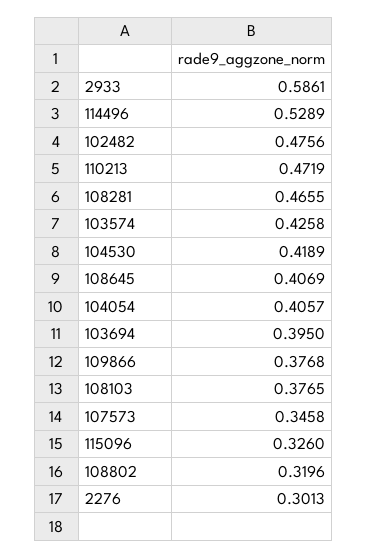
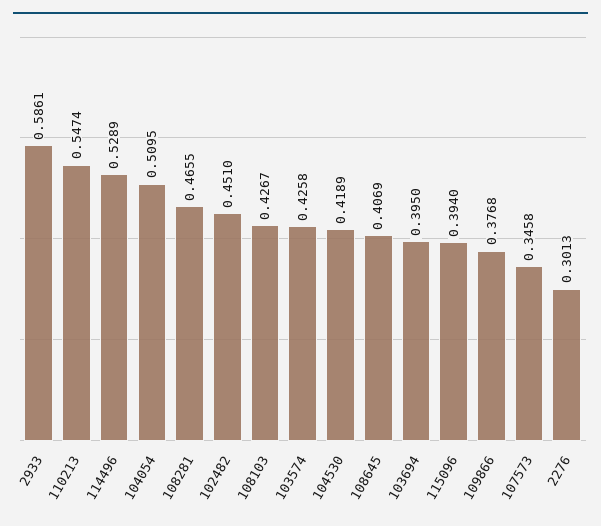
  {
    "2933": 0.5861,
    "114496": 0.5289,
-   "102482": 0.4756,
+   "102482": 0.451,
-   "110213": 0.4719,
+   "110213": 0.5474,
    "108281": 0.4655,
    "103574": 0.4258,
    "104530": 0.4189,
    "108645": 0.4069,
-   "104054": 0.4057,
+   "104054": 0.5095,
    "103694": 0.395,
    "109866": 0.3768,
-   "108103": 0.3765,
+   "108103": 0.4267,
    "107573": 0.3458,
-   "115096": 0.326,
+   "115096": 0.394,
-   "108802": 0.3196,
    "2276": 0.3013
  }

